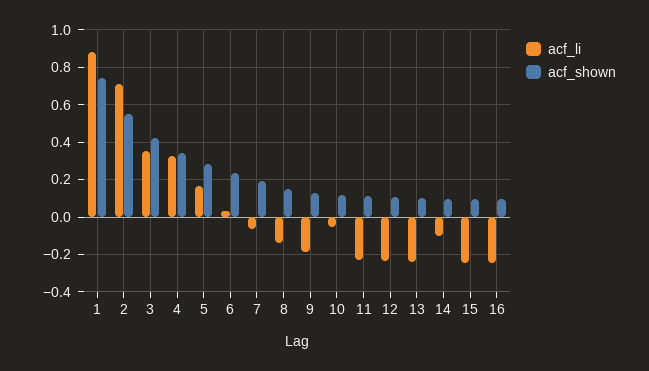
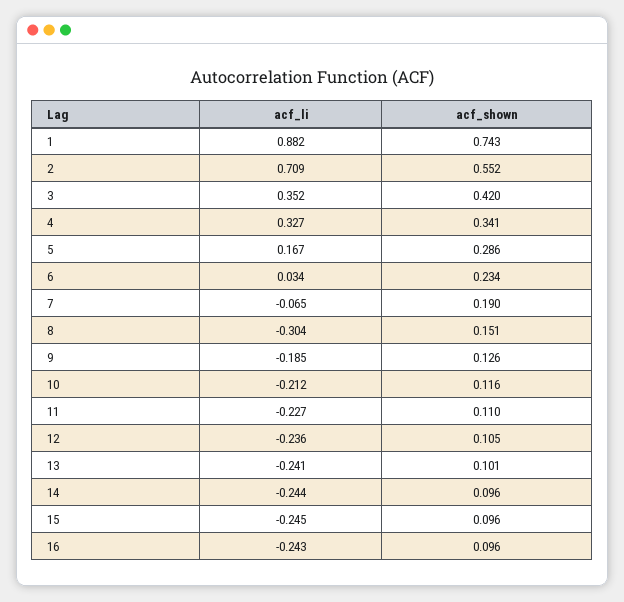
  {
    "acf_li": {
      "1": 0.882,
      "2": 0.709,
      "3": 0.352,
      "4": 0.327,
      "5": 0.167,
      "6": 0.034,
      "7": -0.065,
-     "8": -0.15,
+     "8": -0.304,
      "9": -0.185,
-     "10": -0.05,
+     "10": -0.212,
      "11": -0.227,
      "12": -0.236,
      "13": -0.241,
-     "14": -0.1,
+     "14": -0.244,
      "15": -0.245,
      "16": -0.243
    },
    "acf_shown": {
      "1": 0.743,
      "2": 0.552,
      "3": 0.42,
      "4": 0.341,
      "5": 0.286,
      "6": 0.234,
      "7": 0.19,
      "8": 0.151,
      "9": 0.126,
      "10": 0.116,
      "11": 0.11,
      "12": 0.105,
      "13": 0.101,
      "14": 0.096,
      "15": 0.096,
      "16": 0.096
    }
  }

